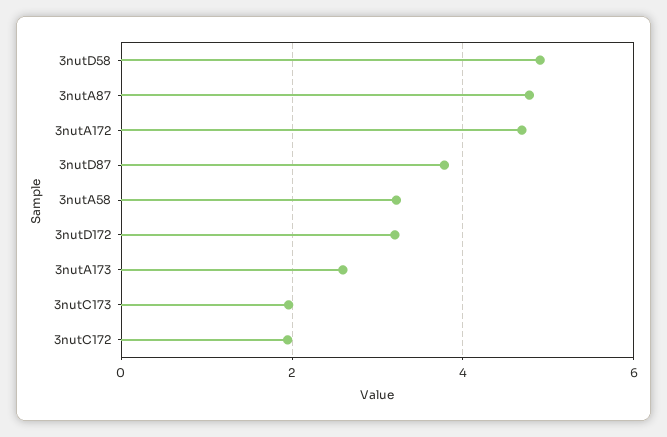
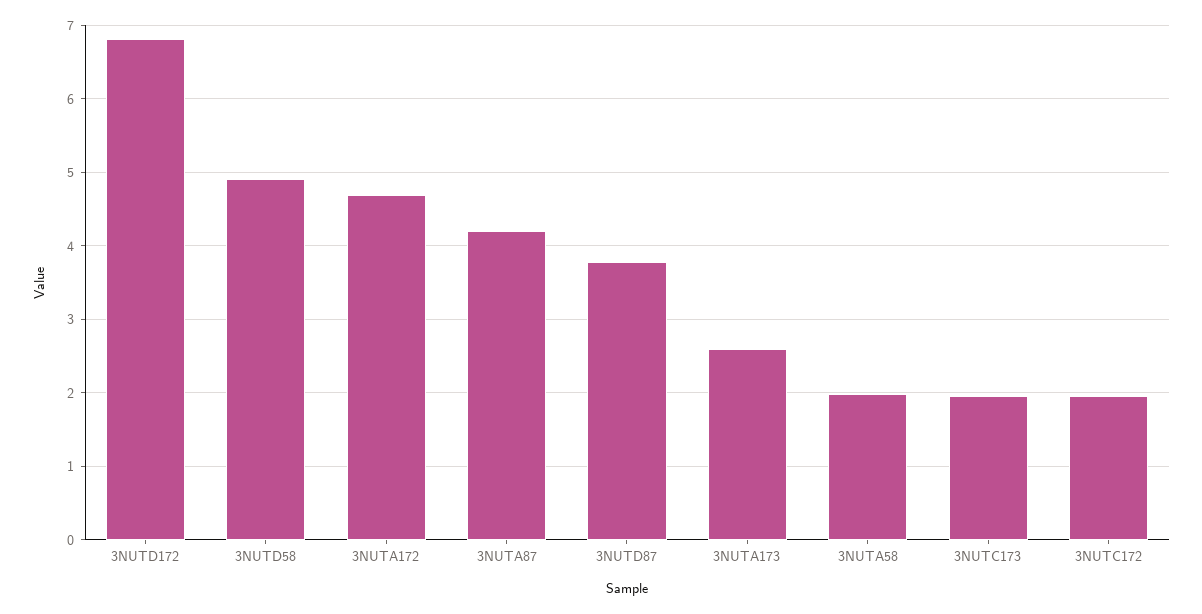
  {
    "3nutD58": 4.9,
-   "3nutA87": 4.8,
+   "3nutA87": 4.2,
    "3nutA172": 4.7,
    "3nutD87": 3.8,
-   "3nutA58": 3.2,
+   "3nutA58": 2,
-   "3nutD172": 3.2,
+   "3nutD172": 6.8,
    "3nutA173": 2.6,
    "3nutC173": 2,
    "3nutC172": 1.9
  }

